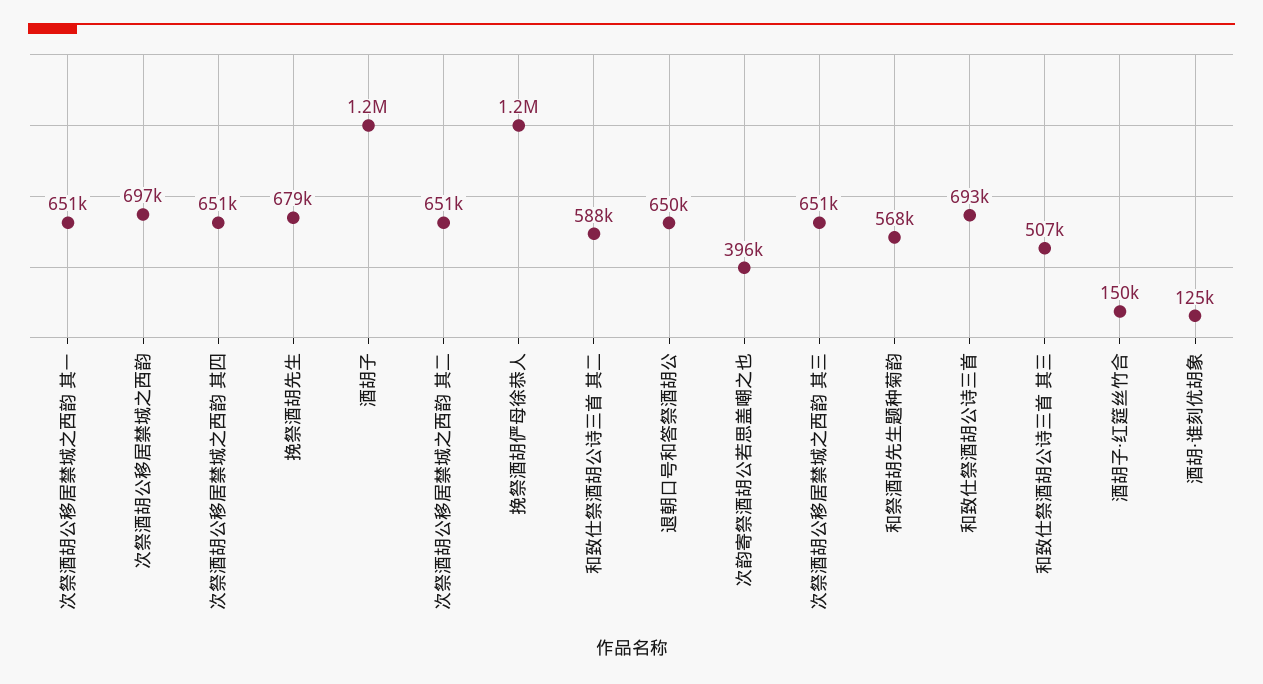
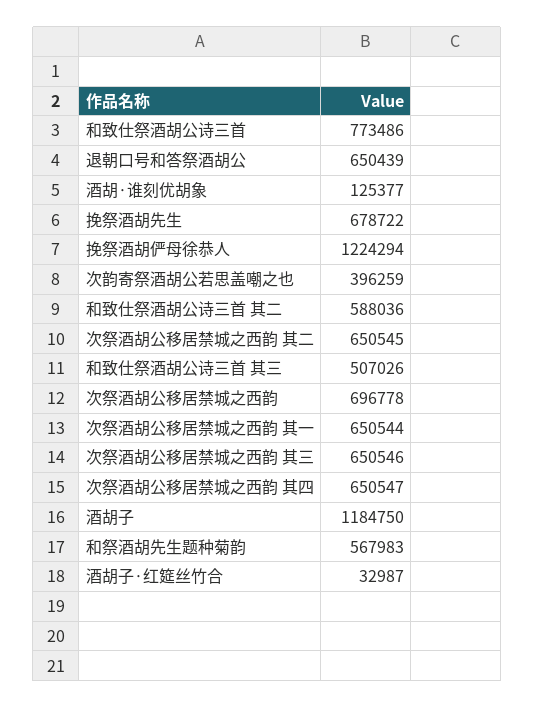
  {
    "次祭酒胡公移居禁城之西韵 其一": 650544,
    "次祭酒胡公移居禁城之西韵": 696778,
    "次祭酒胡公移居禁城之西韵 其四": 650547,
    "挽祭酒胡先生": 678722,
    "酒胡子": 1184750,
    "次祭酒胡公移居禁城之西韵 其二": 650545,
    "挽祭酒胡俨母徐恭人": 1224294,
    "和致仕祭酒胡公诗三首 其二": 588036,
    "退朝口号和答祭酒胡公": 650439,
    "次韵寄祭酒胡公若思盖嘲之也": 396259,
    "次祭酒胡公移居禁城之西韵 其三": 650546,
    "和祭酒胡先生题种菊韵": 567983,
-   "和致仕祭酒胡公诗三首": 693000,
+   "和致仕祭酒胡公诗三首": 773486,
    "和致仕祭酒胡公诗三首 其三": 507026,
-   "酒胡子·红筵丝竹合": 150000,
+   "酒胡子·红筵丝竹合": 32987,
    "酒胡·谁刻优胡象": 125377
  }

